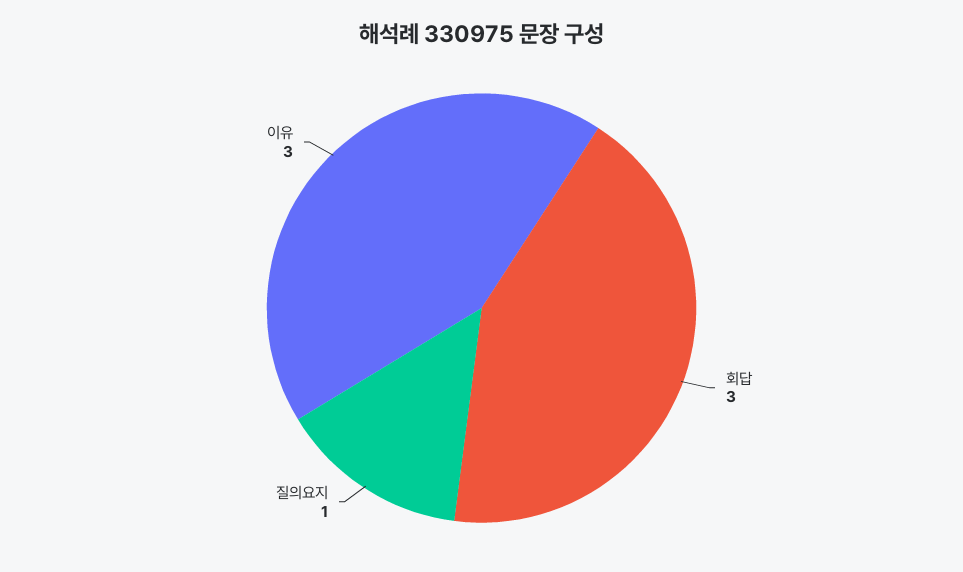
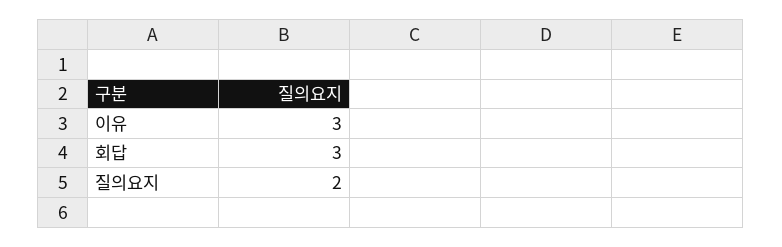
  {
    "회답": 3,
-   "질의요지": 1,
+   "질의요지": 2,
    "이유": 3
  }

